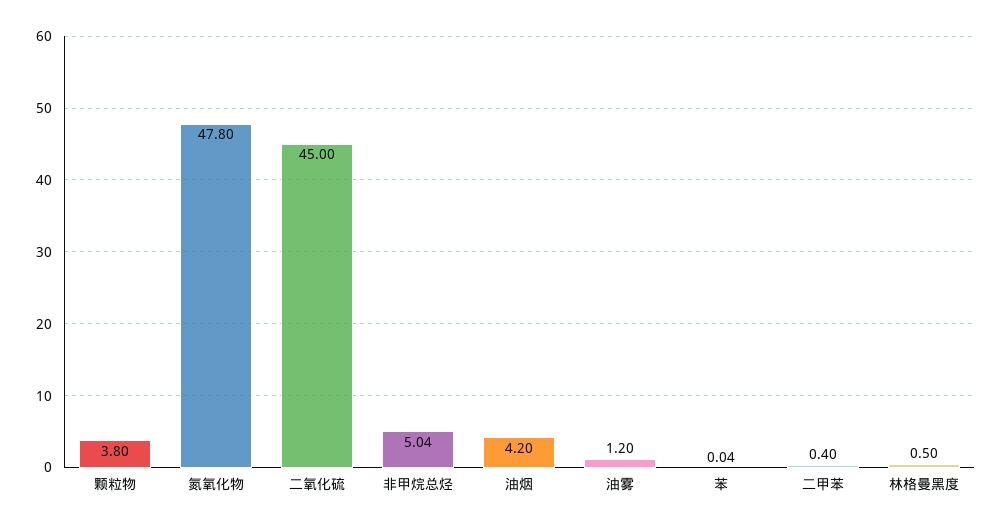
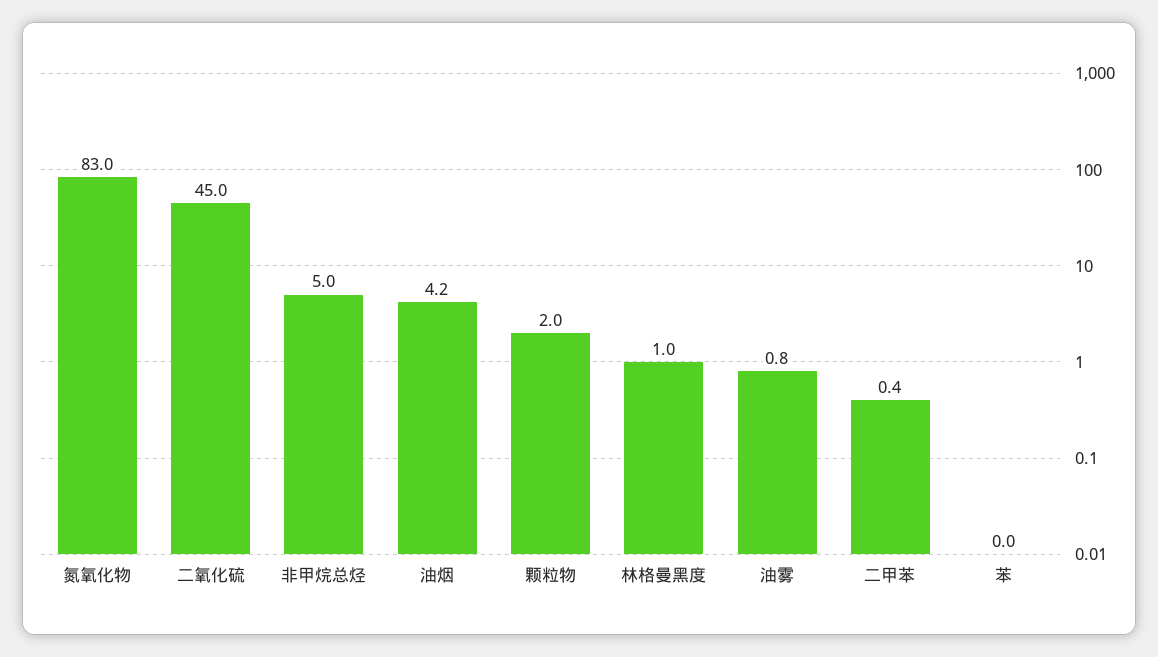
  {
-   "颗粒物": 3.8,
+   "颗粒物": 2,
-   "氮氧化物": 47.8,
+   "氮氧化物": 83,
    "二氧化硫": 45,
    "非甲烷总烃": 5.04,
    "油烟": 4.2,
-   "油雾": 1.2,
+   "油雾": 0.8,
    "苯": 0.04,
    "二甲苯": 0.4,
-   "林格曼黑度": 0.5
+   "林格曼黑度": 1
  }

